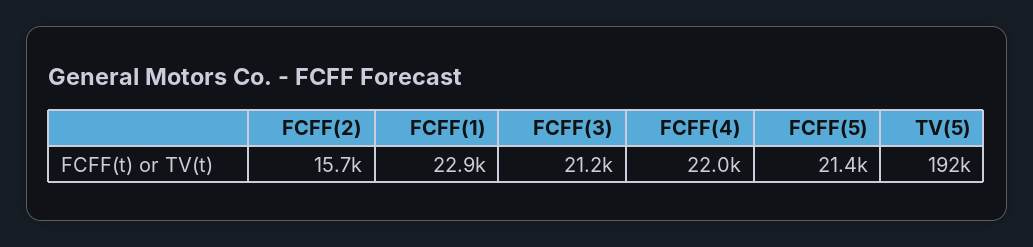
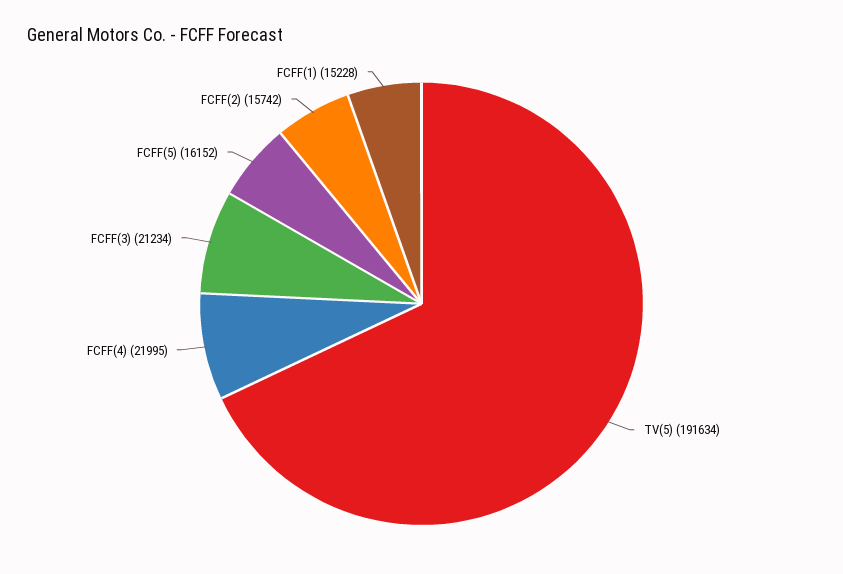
  {
    "FCFF(2)": 15742,
-   "FCFF(1)": 22900,
+   "FCFF(1)": 15228,
    "FCFF(3)": 21234,
    "FCFF(4)": 21995,
-   "FCFF(5)": 21400,
+   "FCFF(5)": 16152,
    "TV(5)": 191634
  }

